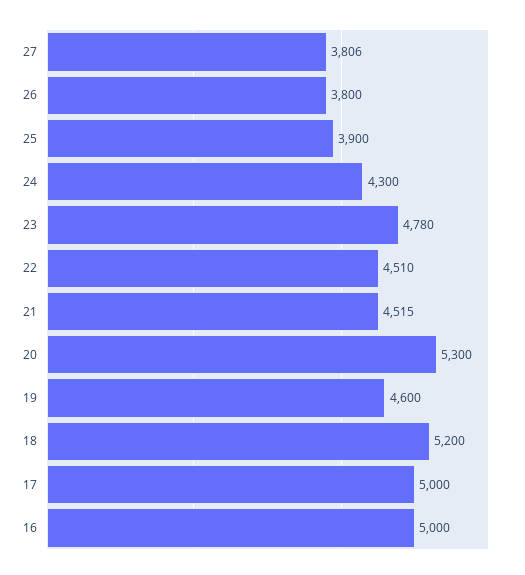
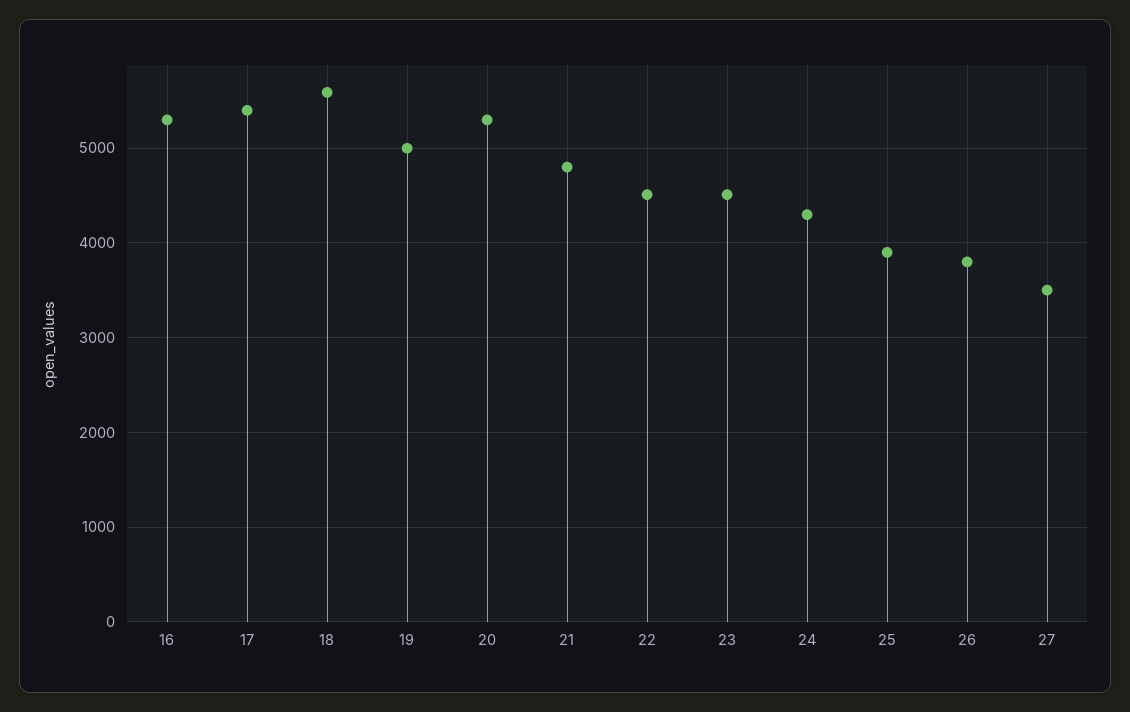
  {
-   "27": 3806,
+   "27": 3500,
    "26": 3800,
    "25": 3900,
    "24": 4300,
-   "23": 4780,
+   "23": 4500,
    "22": 4510,
-   "21": 4515,
+   "21": 4800,
    "20": 5300,
-   "19": 4600,
+   "19": 5000,
-   "18": 5200,
+   "18": 5600,
-   "17": 5000,
+   "17": 5400,
-   "16": 5000
+   "16": 5300
  }

